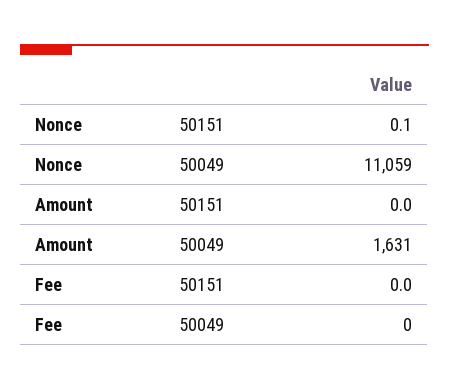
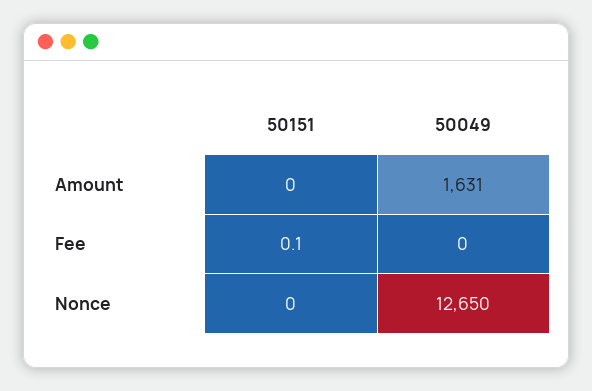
  {
    "Nonce": {
-     "50151": 0.1,
+     "50151": 0,
-     "50049": 11059
+     "50049": 12650
    },
    "Amount": {
      "50151": 0,
      "50049": 1631
    },
    "Fee": {
-     "50151": 0,
+     "50151": 0.1,
      "50049": 0
    }
  }

